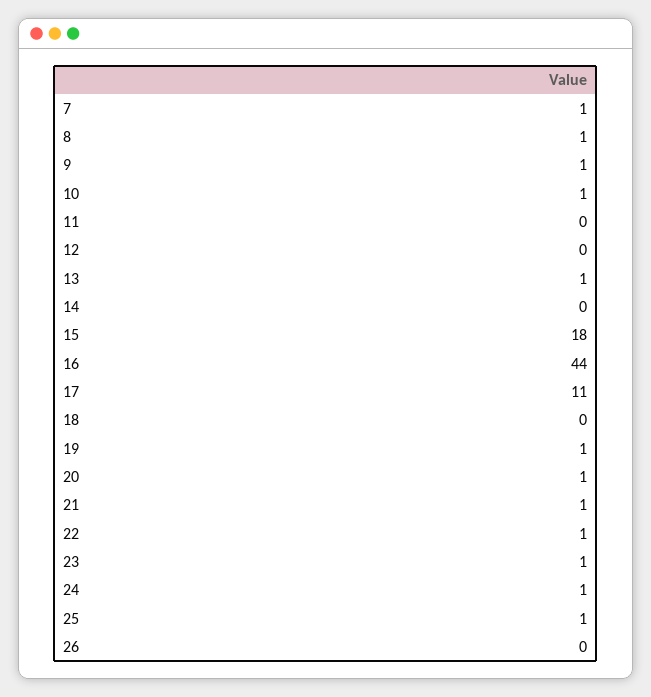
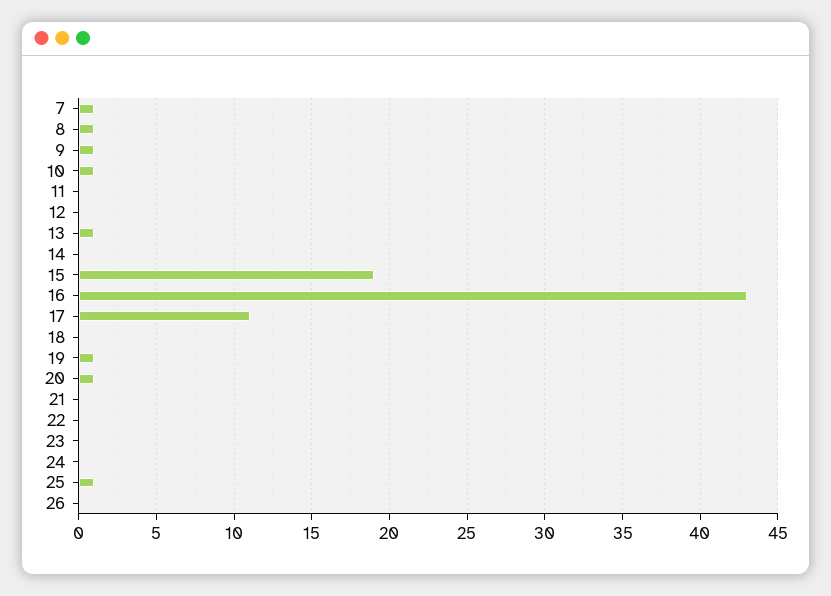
  {
    "7": 1,
    "8": 1,
    "9": 1,
    "10": 1,
    "11": 0,
    "12": 0,
    "13": 1,
    "14": 0,
-   "15": 18,
+   "15": 19,
-   "16": 44,
+   "16": 43,
    "17": 11,
    "18": 0,
    "19": 1,
    "20": 1,
-   "21": 1,
+   "21": 0,
-   "22": 1,
+   "22": 0,
-   "23": 1,
+   "23": 0,
-   "24": 1,
+   "24": 0,
    "25": 1,
    "26": 0
  }

